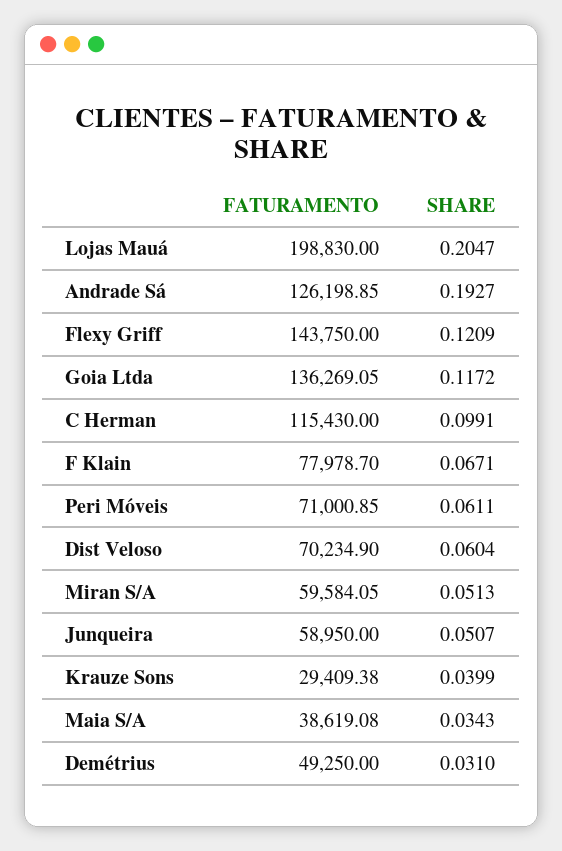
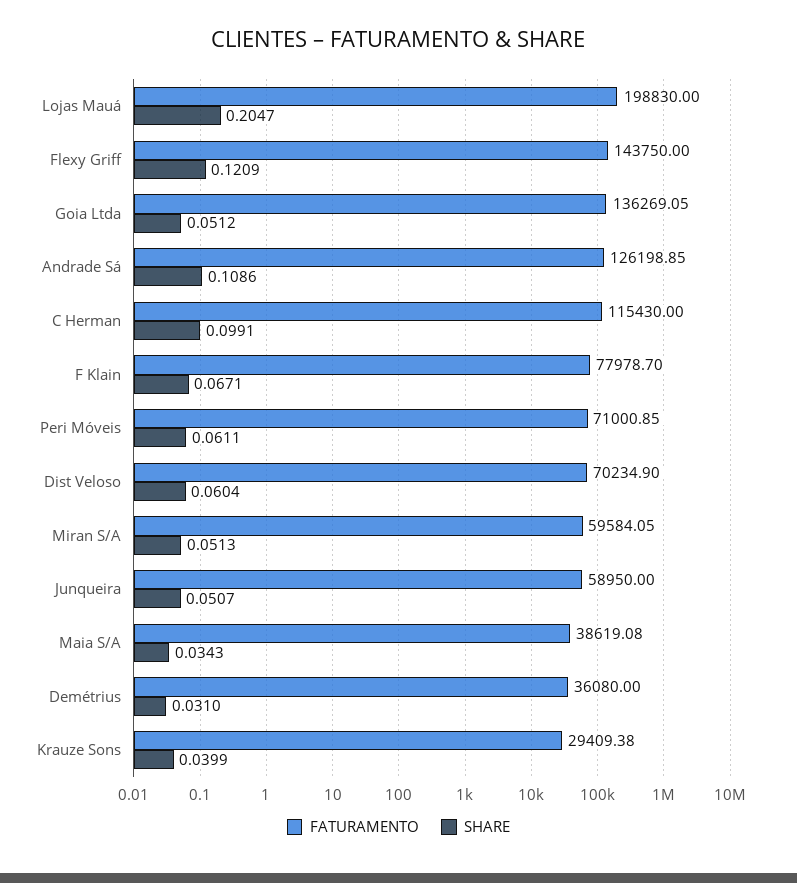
  {
    "FATURAMENTO": {
      "Lojas Mauá": 198830,
      "Andrade Sá": 126198.85,
      "Flexy Griff": 143750,
      "Goia Ltda": 136269.05,
      "C Herman": 115430,
      "F Klain": 77978.7,
      "Peri Móveis": 71000.85,
      "Dist Veloso": 70234.9,
      "Miran S/A": 59584.05,
      "Junqueira": 58950,
      "Krauze Sons": 29409.38,
      "Maia S/A": 38619.08,
-     "Demétrius": 49250
+     "Demétrius": 36080
    },
    "SHARE": {
      "Lojas Mauá": 0.2047,
-     "Andrade Sá": 0.1927,
+     "Andrade Sá": 0.1086,
      "Flexy Griff": 0.1209,
-     "Goia Ltda": 0.1172,
+     "Goia Ltda": 0.0512,
      "C Herman": 0.0991,
      "F Klain": 0.0671,
      "Peri Móveis": 0.0611,
      "Dist Veloso": 0.0604,
      "Miran S/A": 0.0513,
      "Junqueira": 0.0507,
      "Krauze Sons": 0.0399,
      "Maia S/A": 0.0343,
      "Demétrius": 0.031
    }
  }

